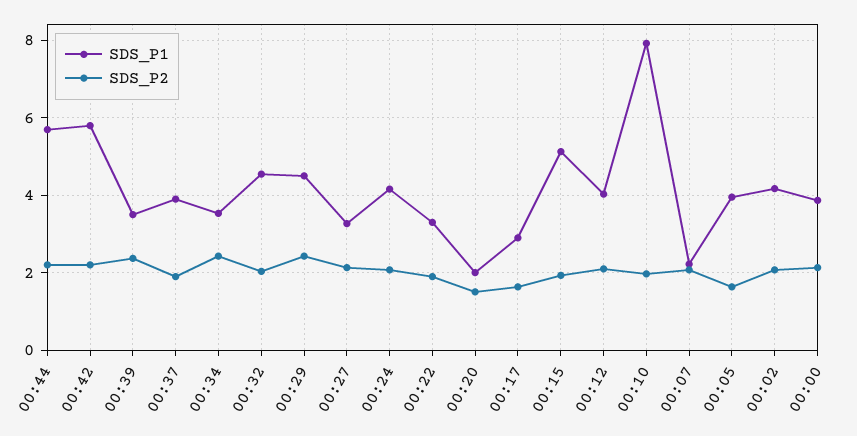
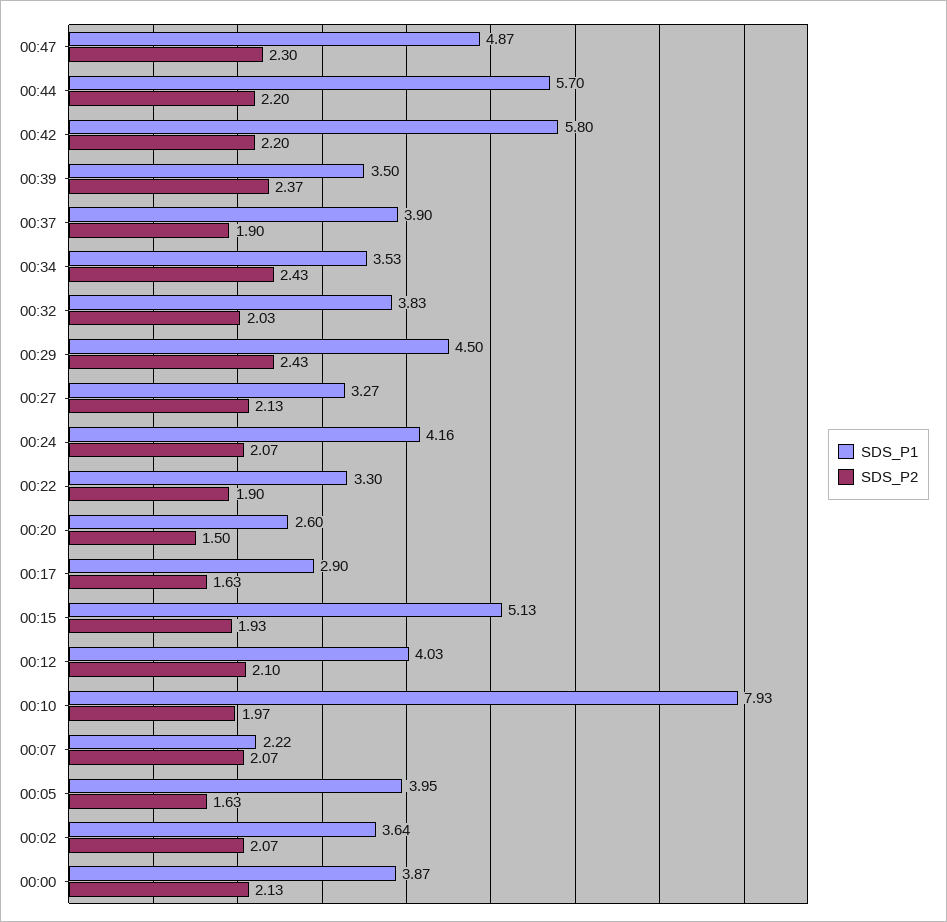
  {
    "SDS_P1": {
      "00:44": 5.7,
      "00:42": 5.8,
      "00:39": 3.5,
      "00:37": 3.9,
      "00:34": 3.53,
-     "00:32": 4.6,
+     "00:32": 3.83,
      "00:29": 4.5,
      "00:27": 3.27,
      "00:24": 4.16,
      "00:22": 3.3,
-     "00:20": 2,
+     "00:20": 2.6,
      "00:17": 2.9,
      "00:15": 5.13,
      "00:12": 4.03,
      "00:10": 7.93,
      "00:07": 2.22,
      "00:05": 3.95,
-     "00:02": 4.2,
+     "00:02": 3.64,
-     "00:00": 3.87
+     "00:00": 3.87,
+     "00:47": 4.87
    },
    "SDS_P2": {
      "00:44": 2.2,
      "00:42": 2.2,
      "00:39": 2.37,
      "00:37": 1.9,
      "00:34": 2.43,
      "00:32": 2.03,
      "00:29": 2.43,
      "00:27": 2.13,
      "00:24": 2.07,
      "00:22": 1.9,
      "00:20": 1.5,
      "00:17": 1.63,
      "00:15": 1.93,
      "00:12": 2.1,
      "00:10": 1.97,
      "00:07": 2.07,
      "00:05": 1.63,
      "00:02": 2.07,
-     "00:00": 2.13
+     "00:00": 2.13,
+     "00:47": 2.3
    }
  }

